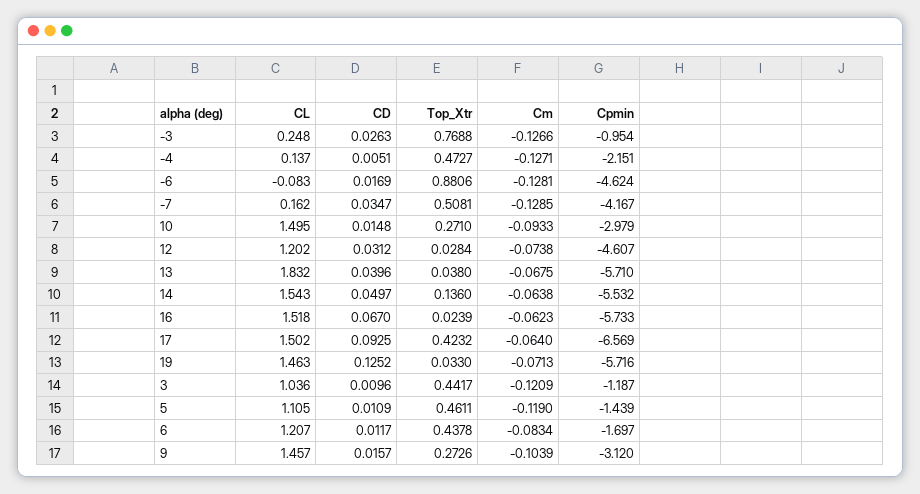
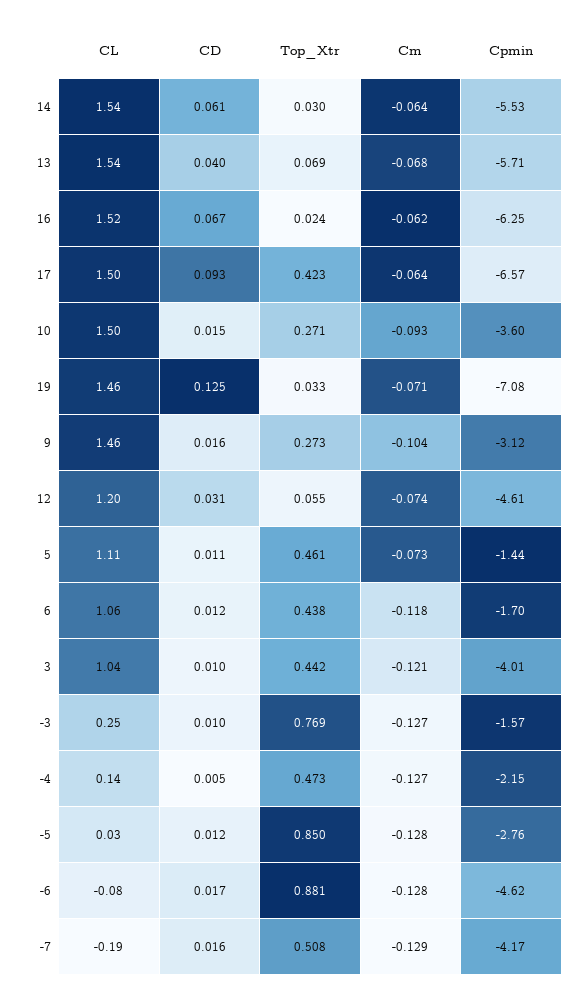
  {
    "CL": {
      "-3": 0.248,
      "-4": 0.137,
      "-6": -0.083,
-     "-7": 0.162,
+     "-7": -0.19,
      "10": 1.495,
      "12": 1.202,
-     "13": 1.832,
+     "13": 1.54,
      "14": 1.543,
      "16": 1.518,
      "17": 1.502,
      "19": 1.463,
      "3": 1.036,
      "5": 1.105,
-     "6": 1.207,
+     "6": 1.06,
-     "9": 1.457
+     "9": 1.457,
+     "-5": 0.03
    },
    "CD": {
-     "-3": 0.0263,
+     "-3": 0.01,
      "-4": 0.0051,
      "-6": 0.0169,
-     "-7": 0.0347,
+     "-7": 0.016,
      "10": 0.0148,
      "12": 0.0312,
      "13": 0.0396,
-     "14": 0.0497,
+     "14": 0.061,
      "16": 0.067,
      "17": 0.0925,
      "19": 0.1252,
      "3": 0.0096,
      "5": 0.0109,
      "6": 0.0117,
-     "9": 0.0157
+     "9": 0.0157,
+     "-5": 0.012
    },
    "Top_Xtr": {
      "-3": 0.7688,
      "-4": 0.4727,
      "-6": 0.8806,
      "-7": 0.5081,
      "10": 0.271,
-     "12": 0.0284,
+     "12": 0.055,
-     "13": 0.038,
+     "13": 0.069,
-     "14": 0.136,
+     "14": 0.03,
      "16": 0.0239,
      "17": 0.4232,
      "19": 0.033,
      "3": 0.4417,
      "5": 0.4611,
      "6": 0.4378,
-     "9": 0.2726
+     "9": 0.2726,
+     "-5": 0.85
    },
    "Cm": {
      "-3": -0.1266,
      "-4": -0.1271,
      "-6": -0.1281,
      "-7": -0.1285,
      "10": -0.0933,
      "12": -0.0738,
      "13": -0.0675,
      "14": -0.0638,
      "16": -0.0623,
      "17": -0.064,
      "19": -0.0713,
      "3": -0.1209,
-     "5": -0.119,
+     "5": -0.073,
-     "6": -0.0834,
+     "6": -0.118,
-     "9": -0.1039
+     "9": -0.1039,
+     "-5": -0.128
    },
    "Cpmin": {
-     "-3": -0.954,
+     "-3": -1.57,
      "-4": -2.151,
      "-6": -4.624,
      "-7": -4.167,
-     "10": -2.979,
+     "10": -3.6,
      "12": -4.607,
      "13": -5.71,
      "14": -5.532,
-     "16": -5.733,
+     "16": -6.25,
      "17": -6.569,
-     "19": -5.716,
+     "19": -7.08,
-     "3": -1.187,
+     "3": -4.01,
      "5": -1.439,
      "6": -1.697,
-     "9": -3.12
+     "9": -3.12,
+     "-5": -2.76
    }
  }

